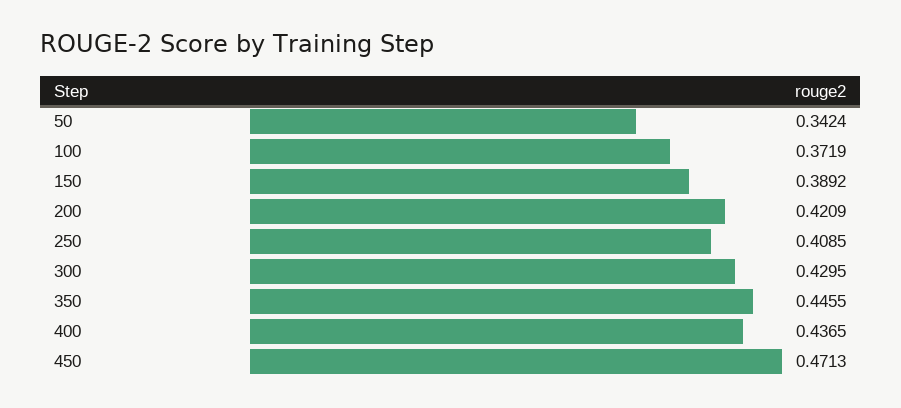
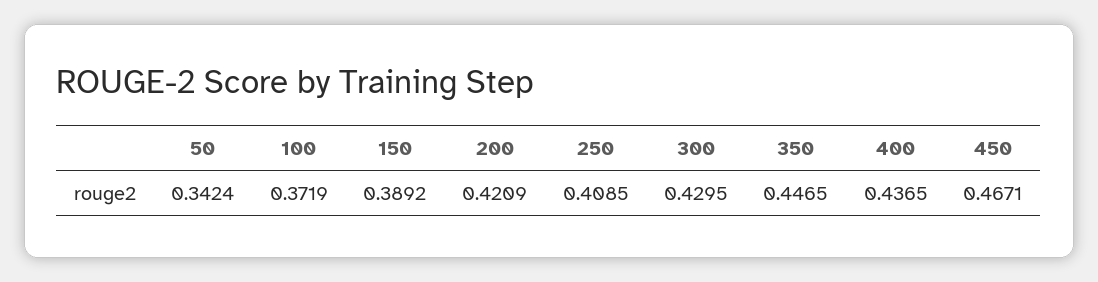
  {
    "50": 0.3424,
    "100": 0.3719,
    "150": 0.3892,
    "200": 0.4209,
    "250": 0.4085,
    "300": 0.4295,
-   "350": 0.4455,
+   "350": 0.4465,
    "400": 0.4365,
-   "450": 0.4713
+   "450": 0.4671
  }

